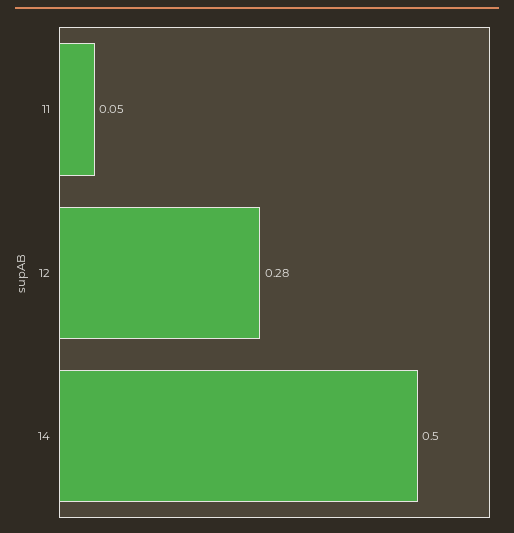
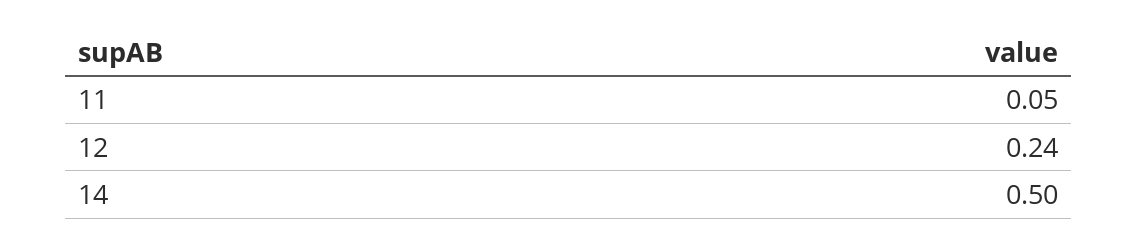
  {
    "11": 0.05,
-   "12": 0.28,
+   "12": 0.24,
    "14": 0.5
  }

